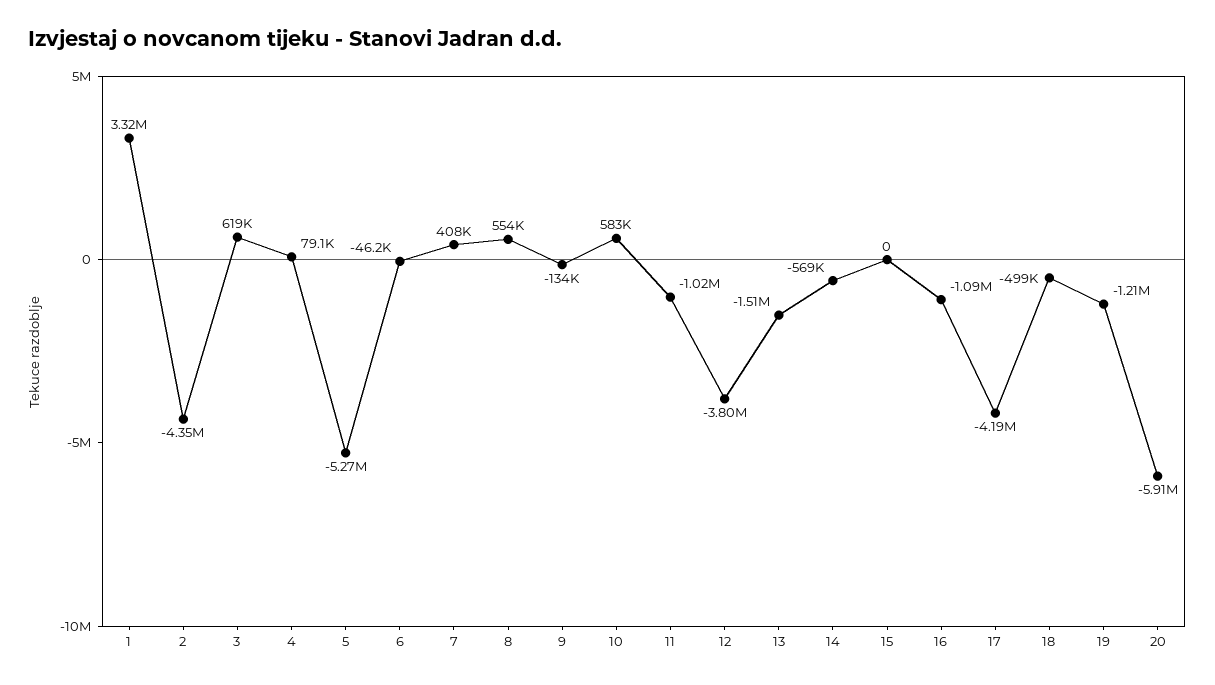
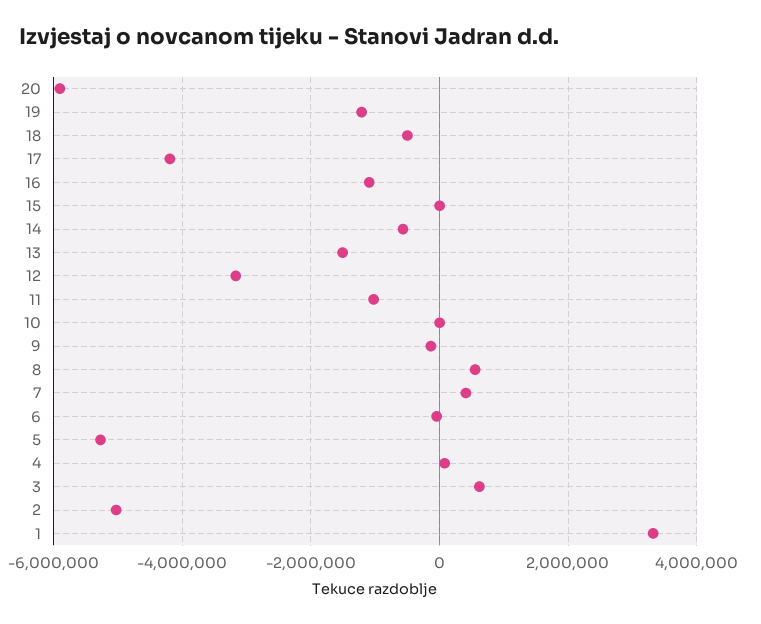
  {
    "1": 3320000,
-   "2": -4350000,
+   "2": -5000000,
    "3": 619000,
    "4": 79100,
    "5": -5270000,
    "6": -46200,
    "7": 408000,
    "8": 554000,
    "9": -134000,
-   "10": 583000,
+   "10": 0,
    "11": -1020000,
-   "12": -3800000,
+   "12": -3200000,
    "13": -1510000,
    "14": -569000,
    "15": 0,
    "16": -1090000,
    "17": -4190000,
    "18": -499000,
    "19": -1210000,
    "20": -5910000
  }

